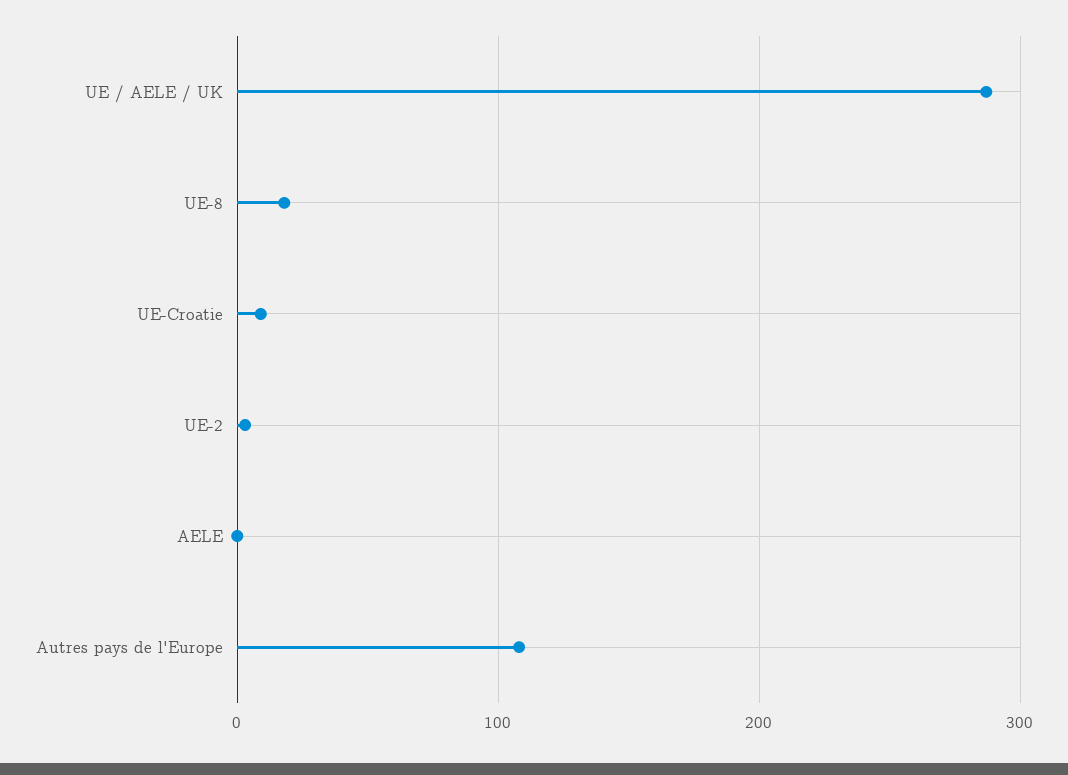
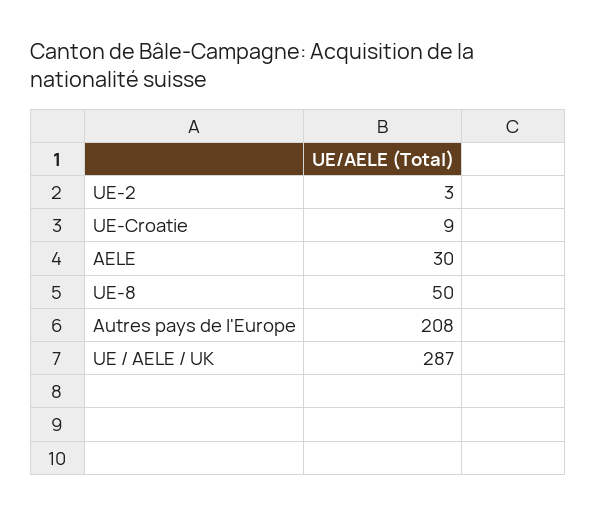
  {
    "UE / AELE / UK": 287,
-   "UE-8": 20,
+   "UE-8": 50,
    "UE-Croatie": 9,
    "UE-2": 3,
-   "AELE": 0,
+   "AELE": 30,
-   "Autres pays de l'Europe": 110
+   "Autres pays de l'Europe": 208
  }

